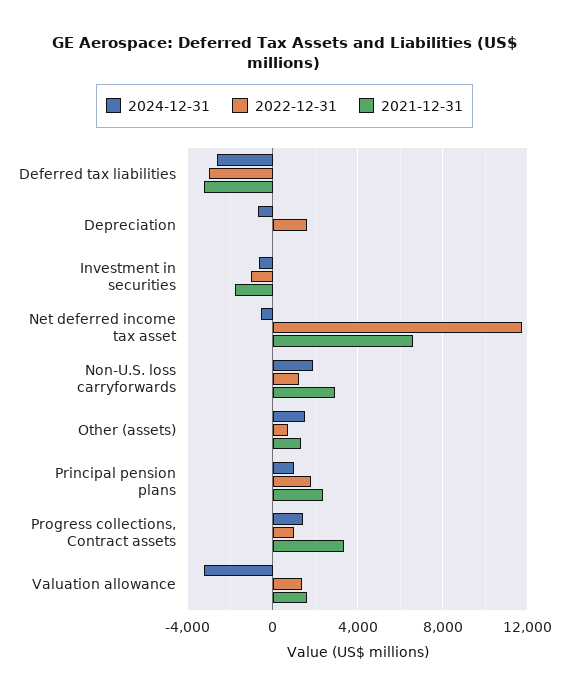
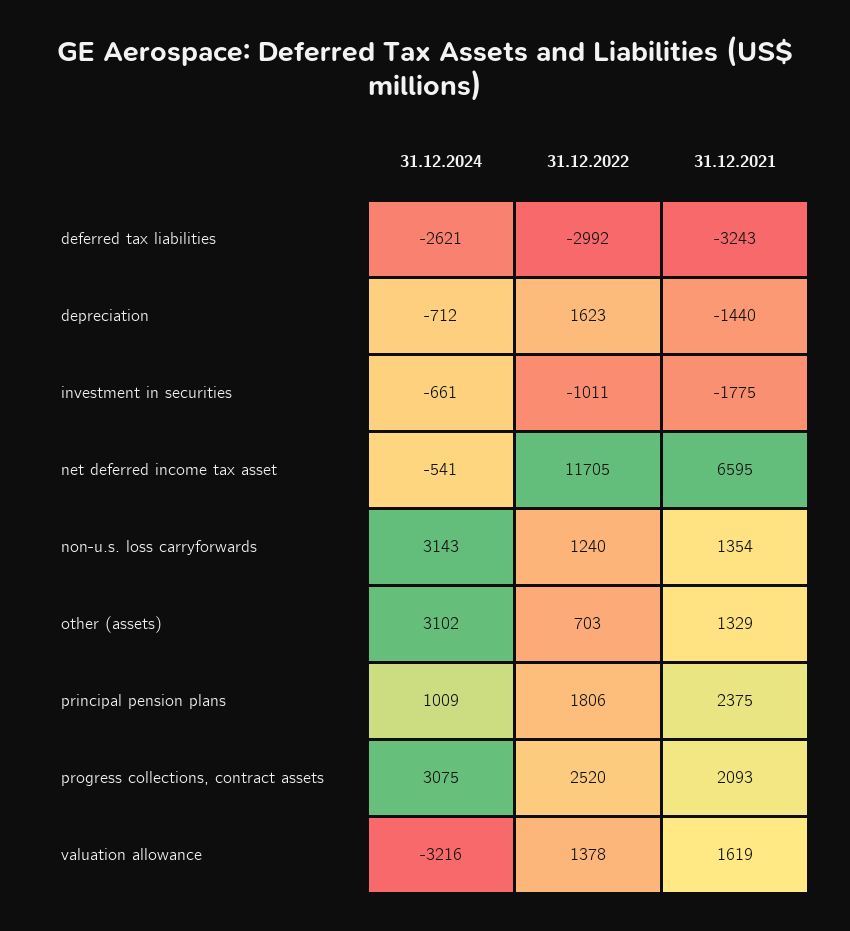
  {
    "2024-12-31": {
      "Deferred tax liabilities": -2621,
      "Depreciation": -712,
      "Investment in securities": -661,
      "Net deferred income tax asset": -541,
-     "Non-U.S. loss carryforwards": 2000,
+     "Non-U.S. loss carryforwards": 3143,
-     "Other (assets)": 1500,
+     "Other (assets)": 3102,
      "Principal pension plans": 1009,
-     "Progress collections, Contract assets": 1500,
+     "Progress collections, Contract assets": 3075,
      "Valuation allowance": -3216
    },
    "2022-12-31": {
      "Deferred tax liabilities": -2992,
      "Depreciation": 1623,
      "Investment in securities": -1011,
      "Net deferred income tax asset": 11705,
      "Non-U.S. loss carryforwards": 1240,
      "Other (assets)": 703,
      "Principal pension plans": 1806,
-     "Progress collections, Contract assets": 1000,
+     "Progress collections, Contract assets": 2520,
      "Valuation allowance": 1378
    },
    "2021-12-31": {
      "Deferred tax liabilities": -3243,
-     "Depreciation": 0,
+     "Depreciation": -1440,
      "Investment in securities": -1775,
      "Net deferred income tax asset": 6595,
-     "Non-U.S. loss carryforwards": 3000,
+     "Non-U.S. loss carryforwards": 1354,
      "Other (assets)": 1329,
      "Principal pension plans": 2375,
-     "Progress collections, Contract assets": 3500,
+     "Progress collections, Contract assets": 2093,
      "Valuation allowance": 1619
    }
  }

